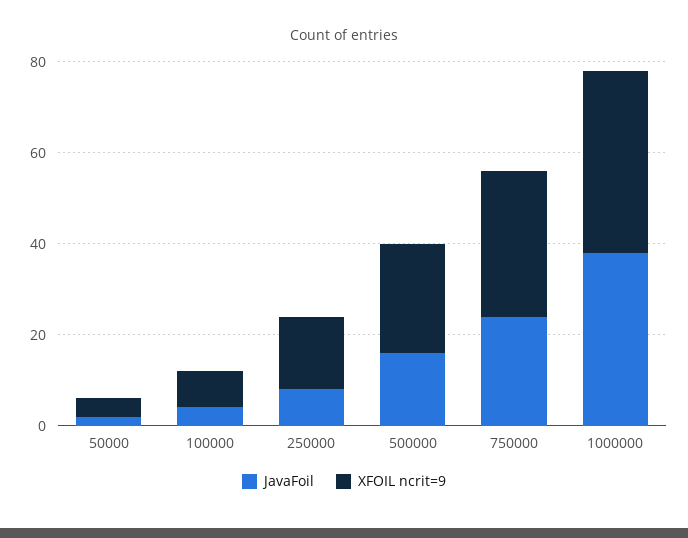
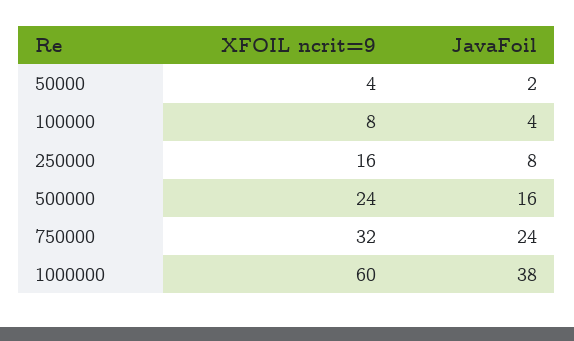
  {
    "JavaFoil": {
      "50000": 2,
      "100000": 4,
      "250000": 8,
      "500000": 16,
      "750000": 24,
      "1000000": 38
    },
    "XFOIL ncrit=9": {
      "50000": 4,
      "100000": 8,
      "250000": 16,
      "500000": 24,
      "750000": 32,
-     "1000000": 40
+     "1000000": 60
    }
  }

